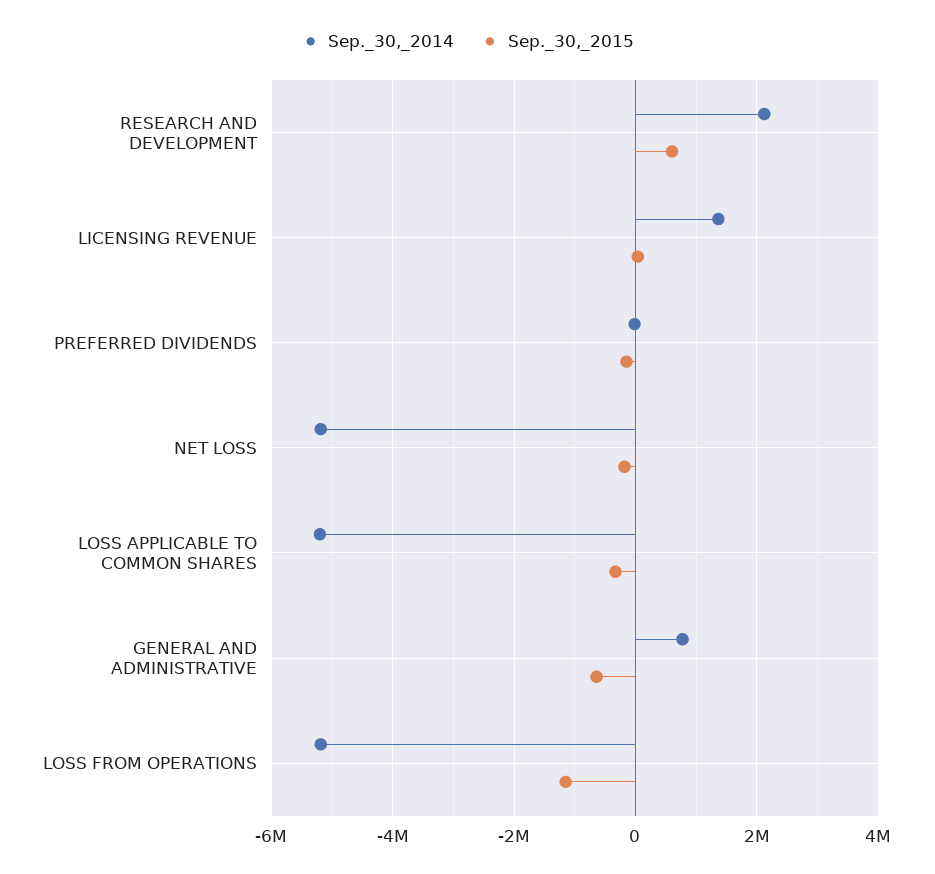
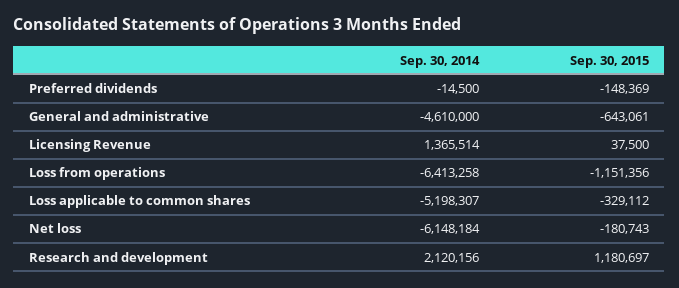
  {
    "Sep._30,_2014": {
      "RESEARCH AND DEVELOPMENT": 2120156,
      "LICENSING REVENUE": 1365514,
      "PREFERRED DIVIDENDS": -14500,
-     "NET LOSS": -5200000,
+     "NET LOSS": -6148184,
      "LOSS APPLICABLE TO COMMON SHARES": -5198307,
-     "GENERAL AND ADMINISTRATIVE": 800000,
+     "GENERAL AND ADMINISTRATIVE": -4610000,
-     "LOSS FROM OPERATIONS": -5200000
+     "LOSS FROM OPERATIONS": -6413258
    },
    "Sep._30,_2015": {
-     "RESEARCH AND DEVELOPMENT": 600000,
+     "RESEARCH AND DEVELOPMENT": 1180697,
      "LICENSING REVENUE": 37500,
      "PREFERRED DIVIDENDS": -148369,
      "NET LOSS": -180743,
      "LOSS APPLICABLE TO COMMON SHARES": -329112,
      "GENERAL AND ADMINISTRATIVE": -643061,
      "LOSS FROM OPERATIONS": -1151356
    }
  }

